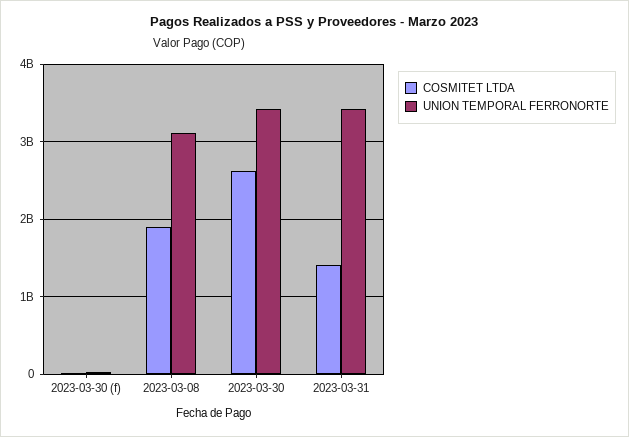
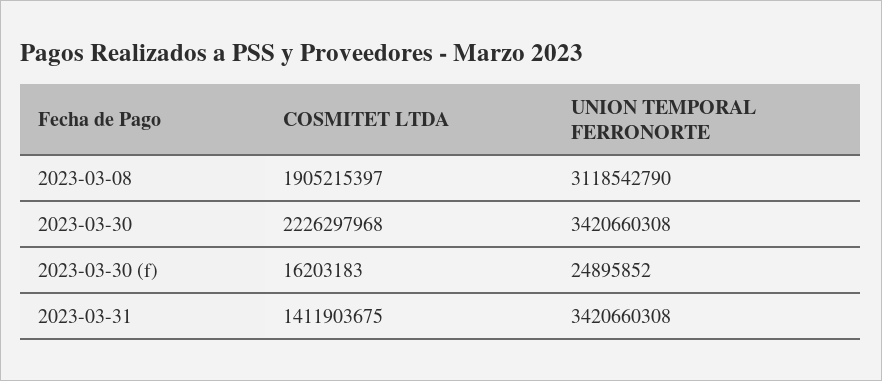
  {
    "COSMITET LTDA": {
      "2023-03-30 (f)": 16203183,
      "2023-03-08": 1905215397,
-     "2023-03-30": 2600000000,
+     "2023-03-30": 2226297968,
      "2023-03-31": 1411903675
    },
    "UNION TEMPORAL FERRONORTE": {
      "2023-03-30 (f)": 24895852,
      "2023-03-08": 3118542790,
      "2023-03-30": 3420660308,
      "2023-03-31": 3420660308
    }
  }

